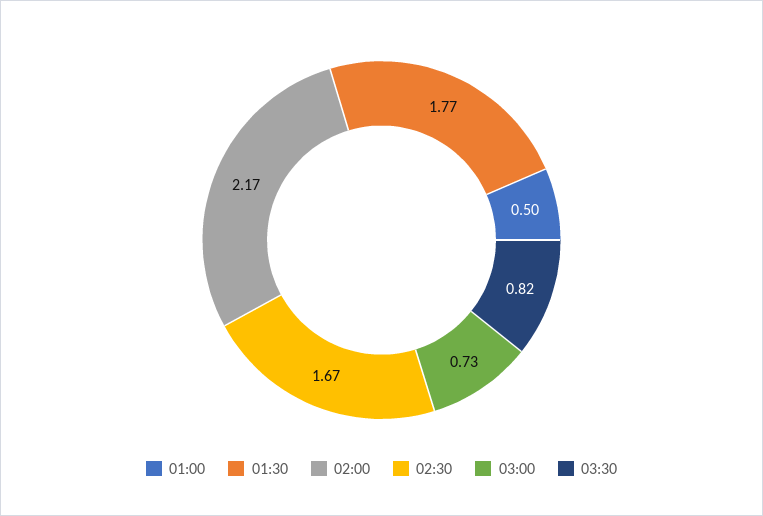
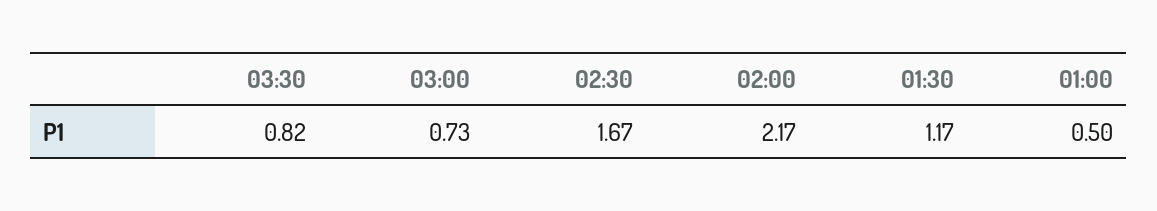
  {
    "01:00": 0.5,
-   "01:30": 1.77,
+   "01:30": 1.17,
    "02:00": 2.17,
    "02:30": 1.67,
    "03:00": 0.73,
    "03:30": 0.82
  }

